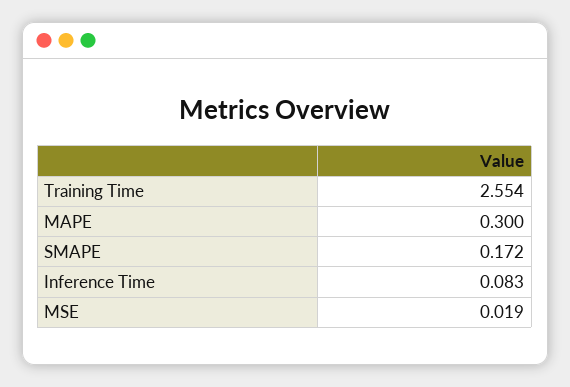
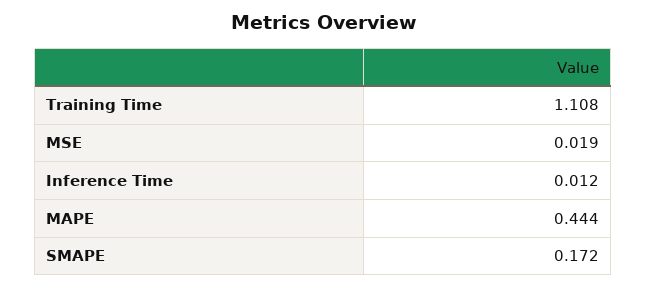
  {
-   "Training Time": 2.554,
+   "Training Time": 1.108,
-   "MAPE": 0.3,
+   "MAPE": 0.444,
    "SMAPE": 0.172,
-   "Inference Time": 0.083,
+   "Inference Time": 0.012,
    "MSE": 0.019
  }

